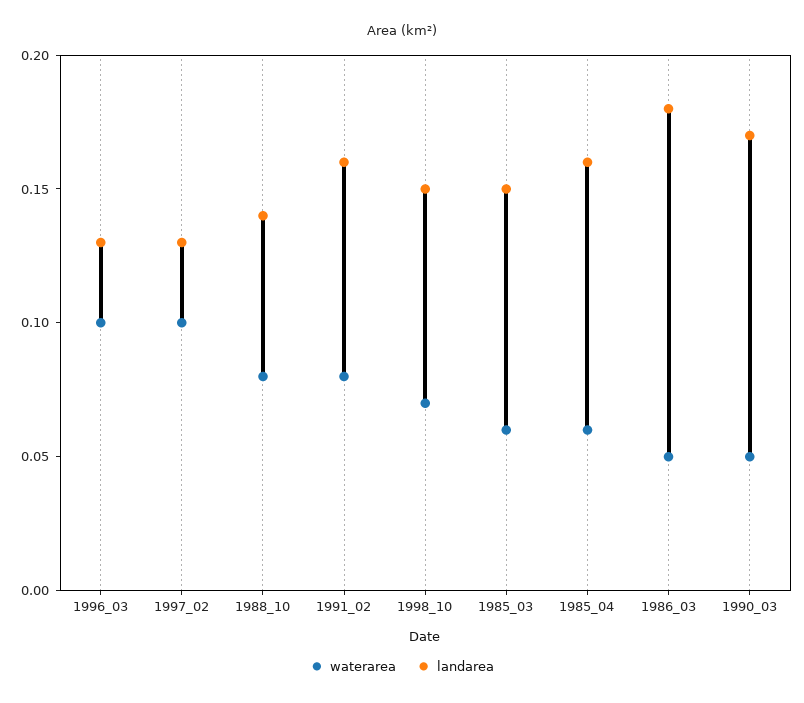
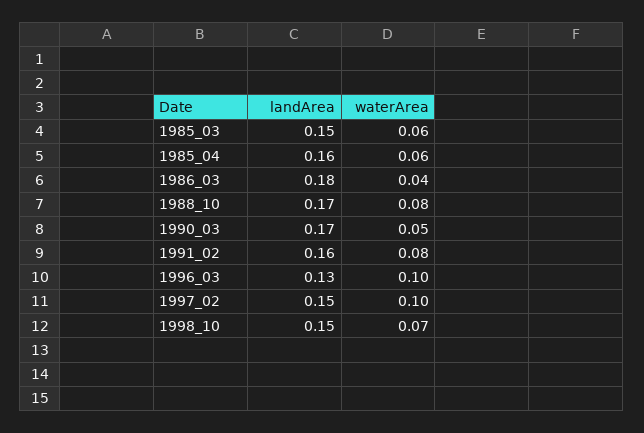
  {
    "waterarea": {
      "1996_03": 0.1,
      "1997_02": 0.1,
      "1988_10": 0.08,
      "1991_02": 0.08,
      "1998_10": 0.07,
      "1985_03": 0.06,
      "1985_04": 0.06,
-     "1986_03": 0.05,
+     "1986_03": 0.04,
      "1990_03": 0.05
    },
    "landarea": {
      "1996_03": 0.13,
-     "1997_02": 0.13,
+     "1997_02": 0.15,
-     "1988_10": 0.14,
+     "1988_10": 0.17,
      "1991_02": 0.16,
      "1998_10": 0.15,
      "1985_03": 0.15,
      "1985_04": 0.16,
      "1986_03": 0.18,
      "1990_03": 0.17
    }
  }

